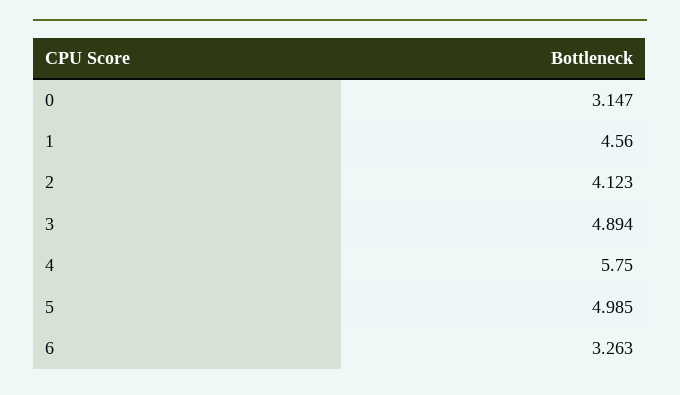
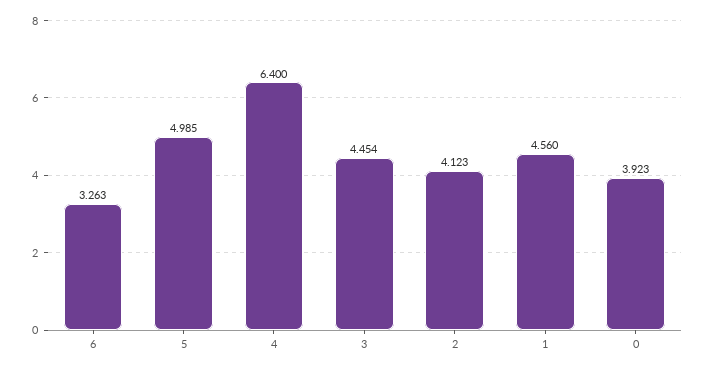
  {
-   "0": 3.147,
+   "0": 3.923,
    "1": 4.56,
    "2": 4.123,
-   "3": 4.894,
+   "3": 4.454,
-   "4": 5.75,
+   "4": 6.4,
    "5": 4.985,
    "6": 3.263
  }

